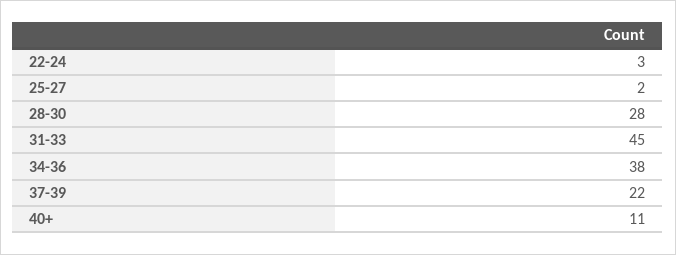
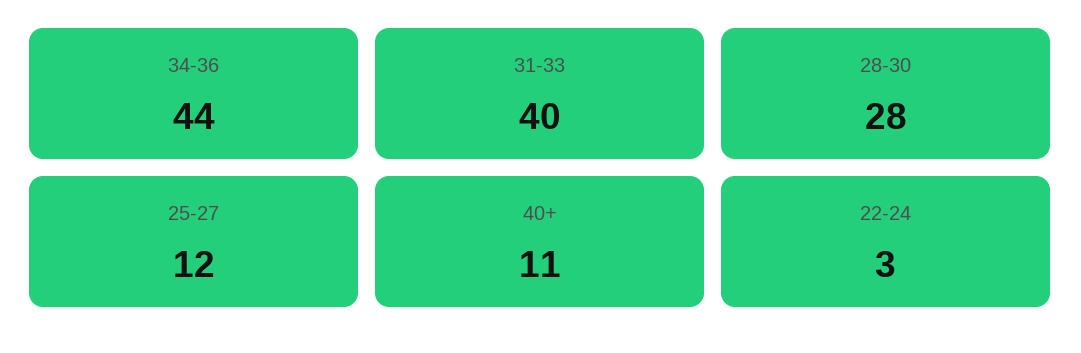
  {
    "22-24": 3,
-   "25-27": 2,
+   "25-27": 12,
    "28-30": 28,
-   "31-33": 45,
+   "31-33": 40,
-   "34-36": 38,
+   "34-36": 44,
-   "37-39": 22,
    "40+": 11
  }

